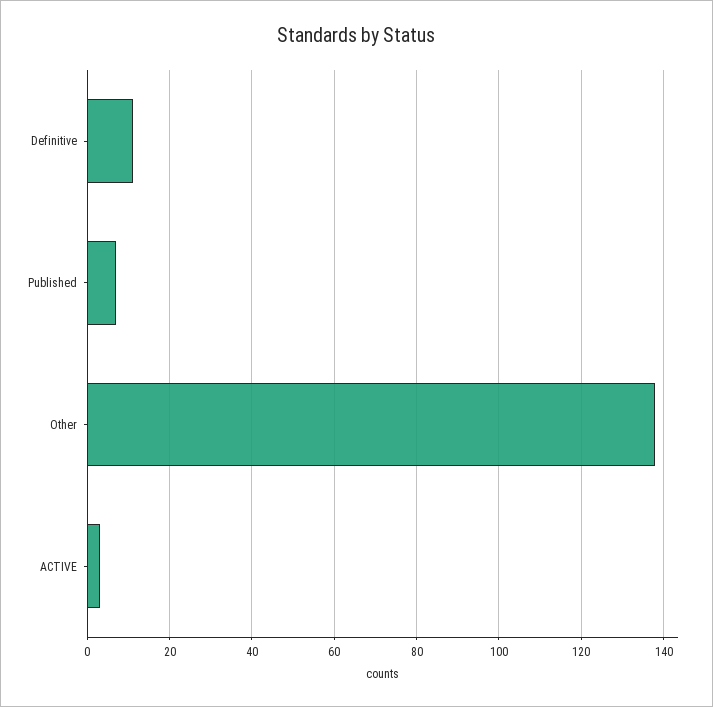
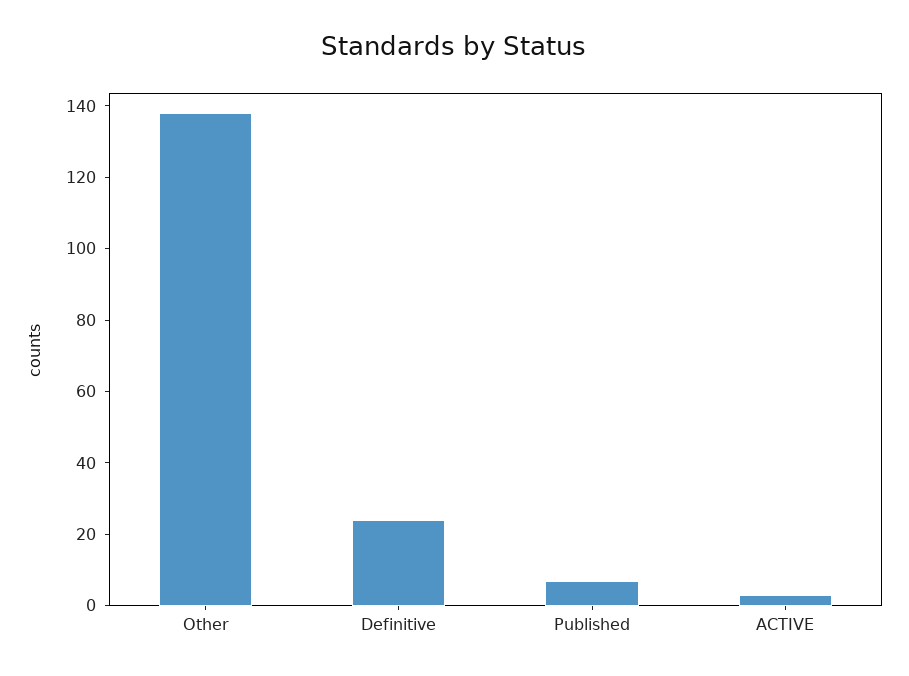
  {
-   "Definitive": 10,
+   "Definitive": 25,
    "Published": 5,
    "Other": 140,
    "ACTIVE": 5
  }

